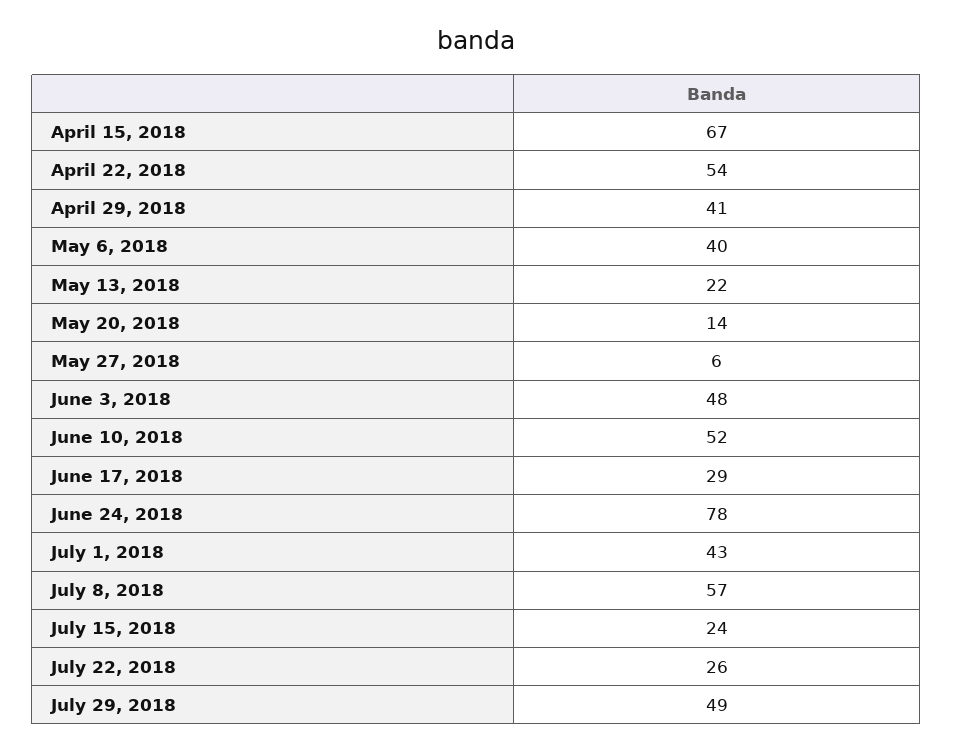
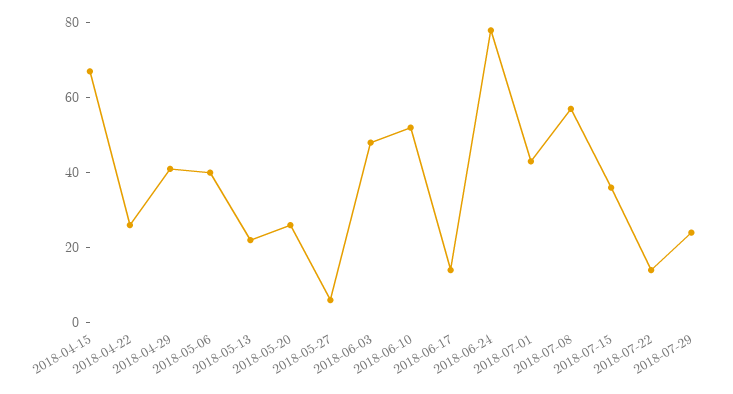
  {
    "April 15, 2018": 67,
-   "April 22, 2018": 54,
+   "April 22, 2018": 25,
    "April 29, 2018": 41,
    "May 6, 2018": 40,
    "May 13, 2018": 22,
-   "May 20, 2018": 14,
+   "May 20, 2018": 25,
    "May 27, 2018": 6,
    "June 3, 2018": 48,
    "June 10, 2018": 52,
-   "June 17, 2018": 29,
+   "June 17, 2018": 15,
    "June 24, 2018": 78,
    "July 1, 2018": 43,
    "July 8, 2018": 57,
-   "July 15, 2018": 24,
+   "July 15, 2018": 35,
-   "July 22, 2018": 26,
+   "July 22, 2018": 15,
-   "July 29, 2018": 49
+   "July 29, 2018": 25
  }

